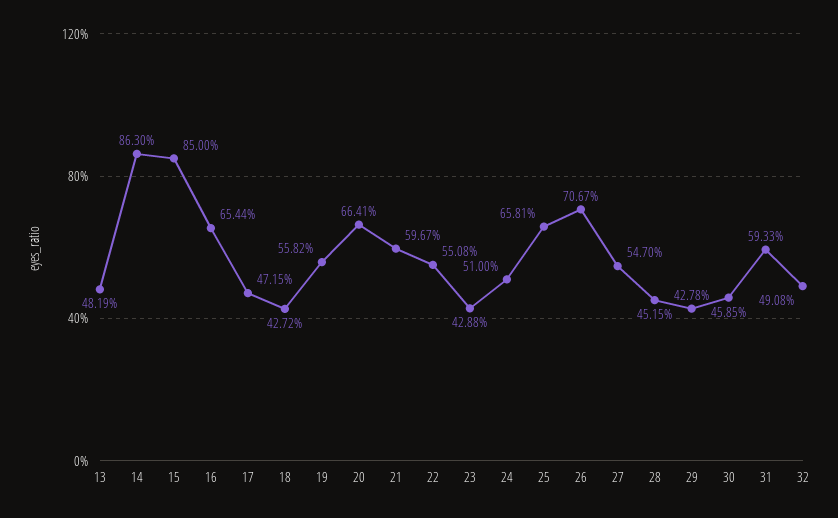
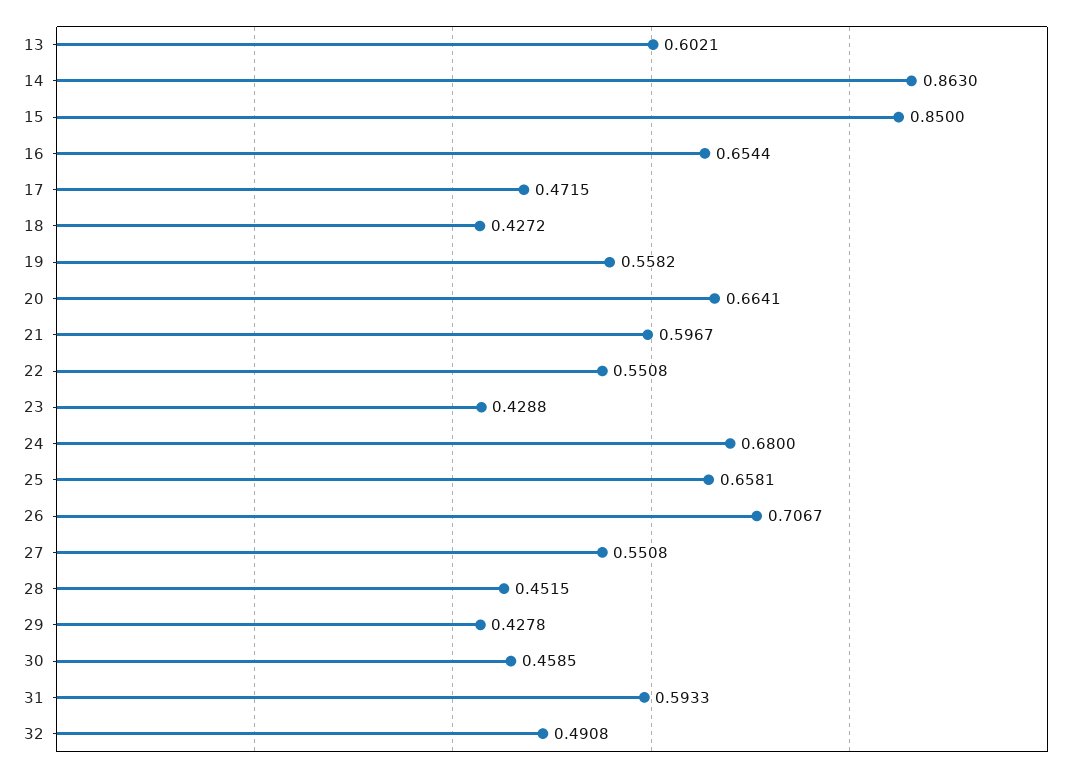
  {
-   "13": 0.4819,
+   "13": 0.6021,
    "14": 0.863,
    "15": 0.85,
    "16": 0.6544,
    "17": 0.4715,
    "18": 0.4272,
    "19": 0.5582,
    "20": 0.6641,
    "21": 0.5967,
    "22": 0.5508,
    "23": 0.4288,
-   "24": 0.51,
+   "24": 0.68,
    "25": 0.6581,
    "26": 0.7067,
-   "27": 0.547,
+   "27": 0.5508,
    "28": 0.4515,
    "29": 0.4278,
    "30": 0.4585,
    "31": 0.5933,
    "32": 0.4908
  }

